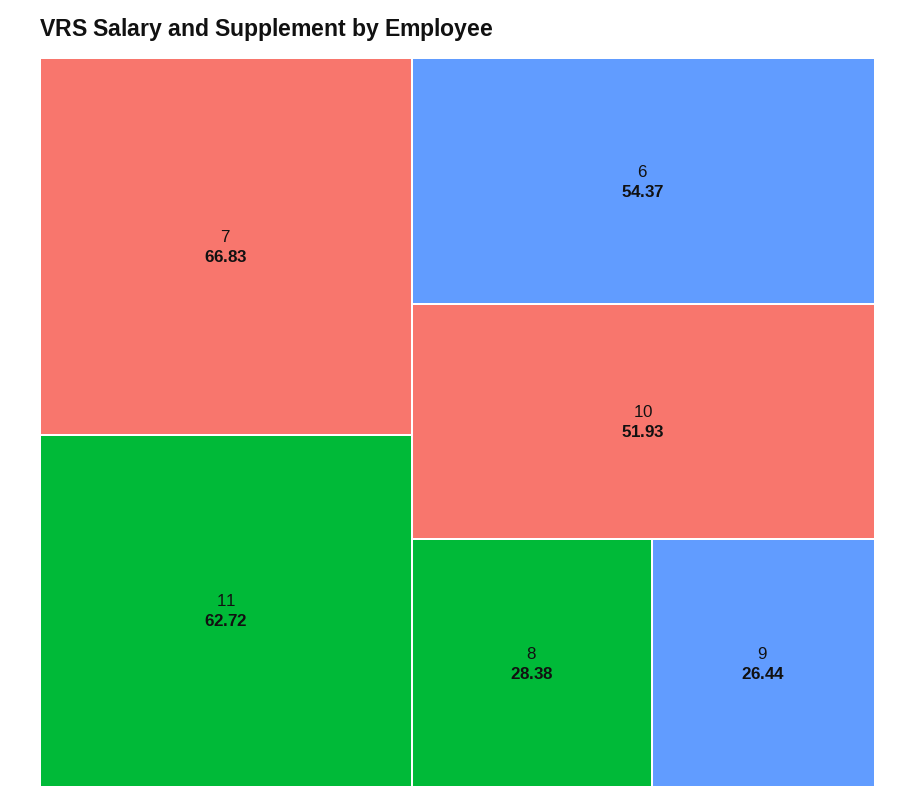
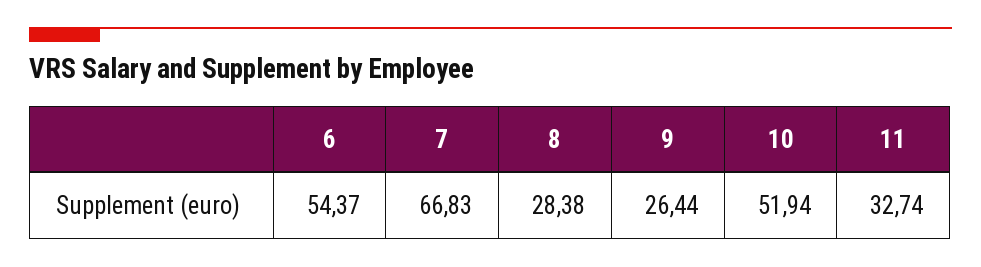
  {
    "7": 66.83,
-   "11": 62.72,
+   "11": 32.74,
    "6": 54.37,
-   "10": 51.93,
+   "10": 51.94,
    "8": 28.38,
    "9": 26.44
  }

